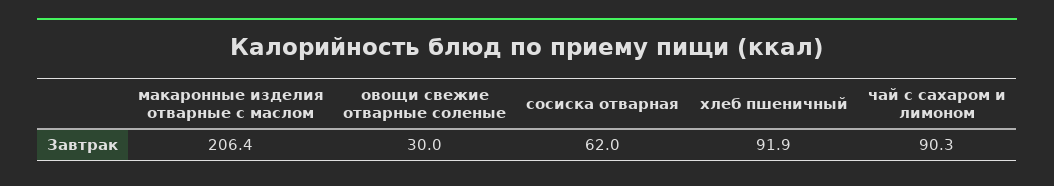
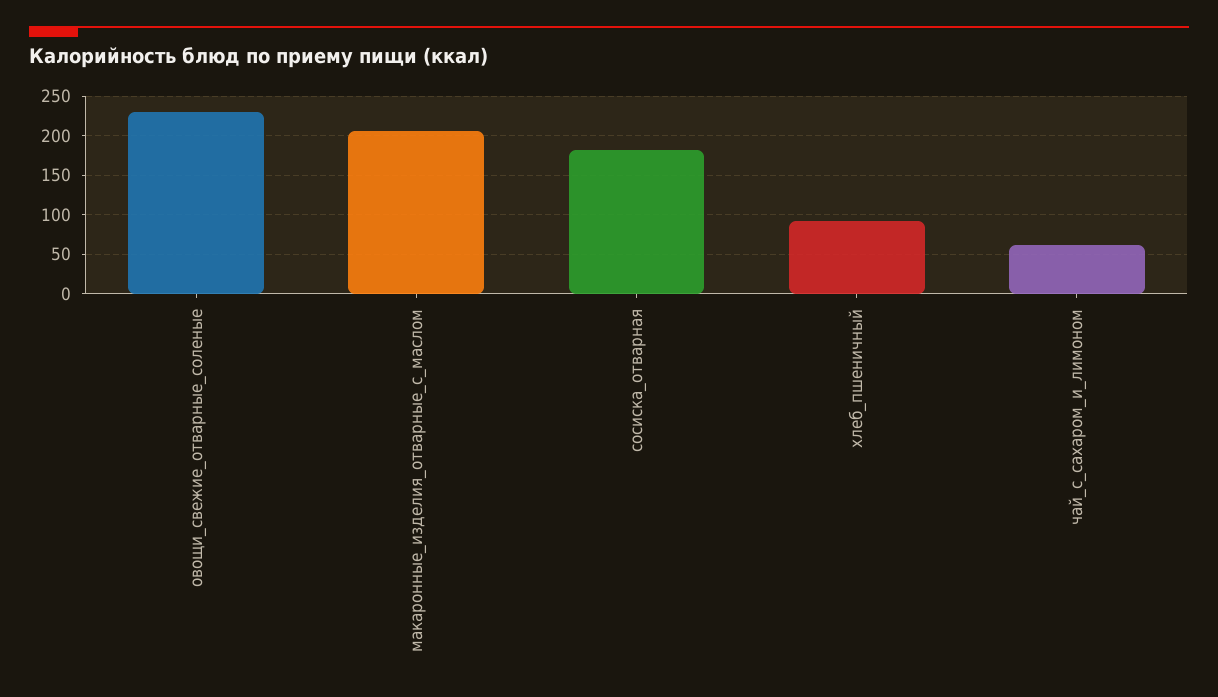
  {
    "макаронные изделия отварные с маслом": 206.4,
-   "овощи свежие отварные соленые": 30,
+   "овощи свежие отварные соленые": 230,
-   "сосиска отварная": 62,
+   "сосиска отварная": 180,
    "хлеб пшеничный": 91.9,
-   "чай с сахаром и лимоном": 90.3
+   "чай с сахаром и лимоном": 60
  }

